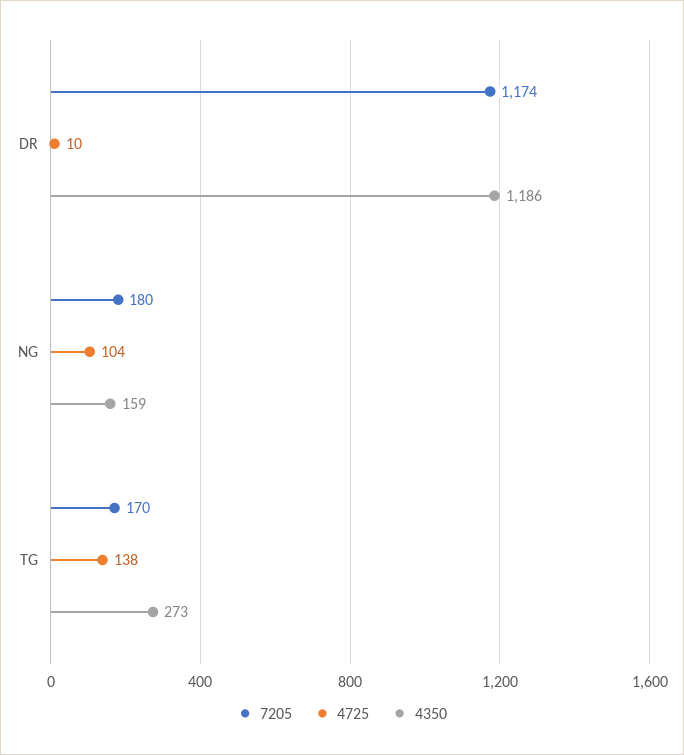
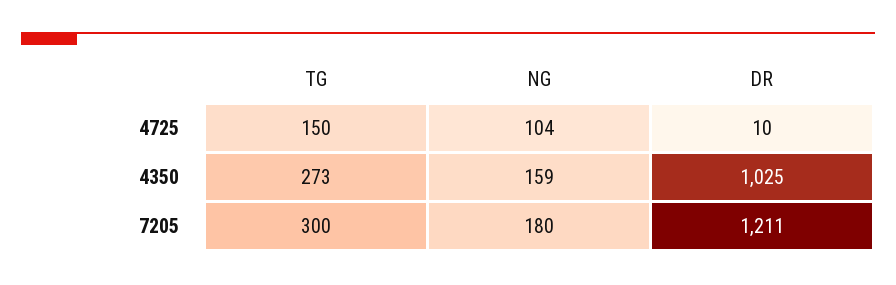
  {
    "7205": {
-     "DR": 1174,
+     "DR": 1211,
      "NG": 180,
-     "TG": 170
+     "TG": 300
    },
    "4725": {
      "DR": 10,
      "NG": 104,
-     "TG": 138
+     "TG": 150
    },
    "4350": {
-     "DR": 1186,
+     "DR": 1025,
      "NG": 159,
      "TG": 273
    }
  }

